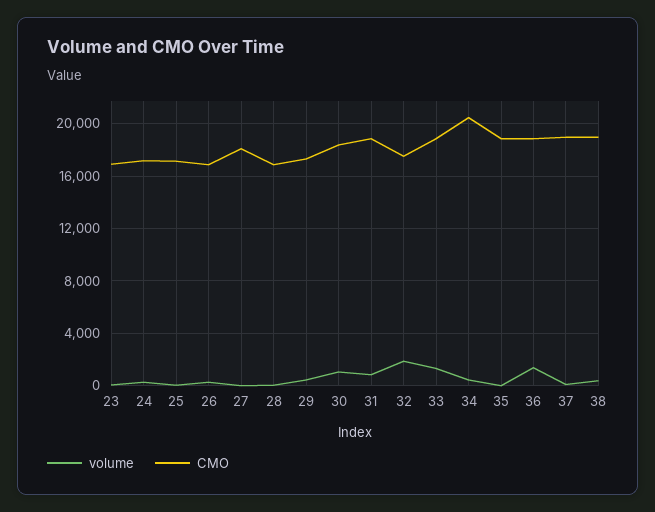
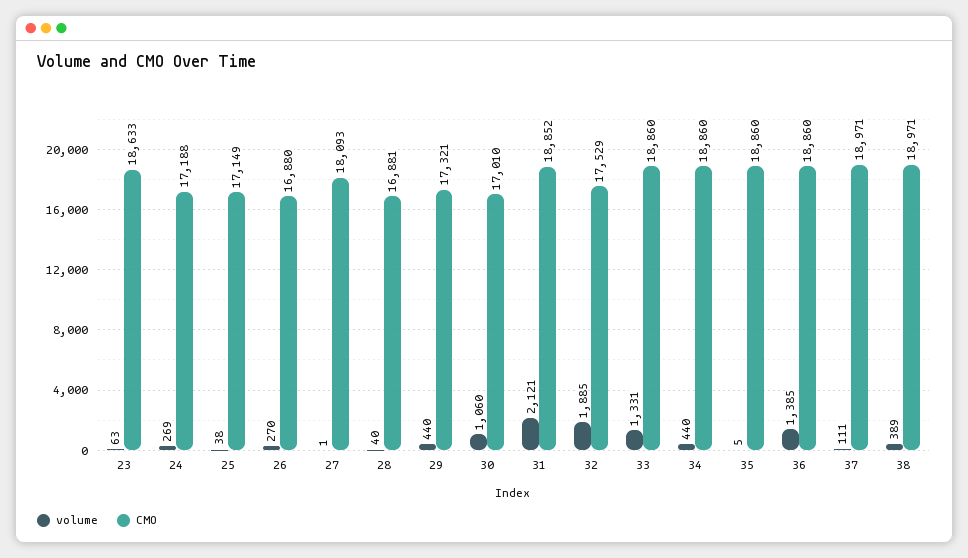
  {
    "volume": {
      "23": 63,
      "24": 269,
      "25": 38,
      "26": 270,
      "27": 1,
      "28": 40,
      "29": 440,
      "30": 1060,
-     "31": 1000,
+     "31": 2121,
      "32": 1885,
      "33": 1331,
      "34": 440,
      "35": 5,
      "36": 1385,
      "37": 111,
      "38": 389
    },
    "CMO": {
-     "23": 17000,
+     "23": 18633,
      "24": 17188,
      "25": 17149,
      "26": 16880,
      "27": 18093,
      "28": 16881,
      "29": 17321,
-     "30": 18500,
+     "30": 17010,
      "31": 18852,
      "32": 17529,
      "33": 18860,
-     "34": 20500,
+     "34": 18860,
      "35": 18860,
      "36": 18860,
      "37": 18971,
      "38": 18971
    }
  }

